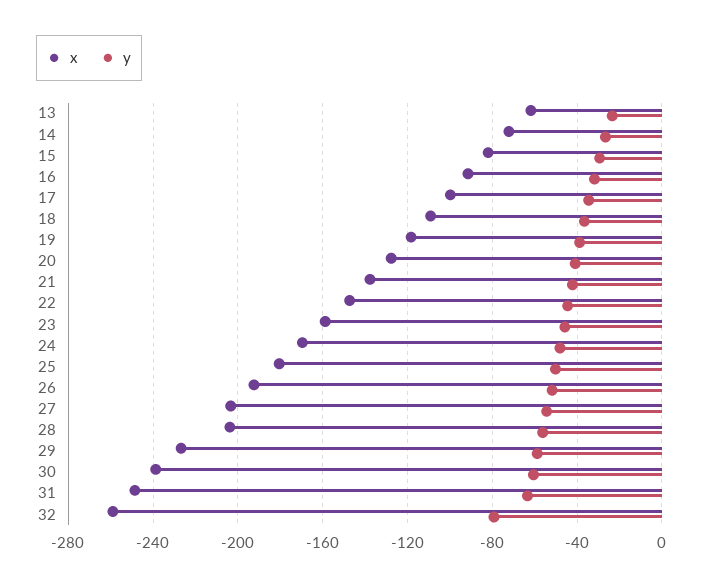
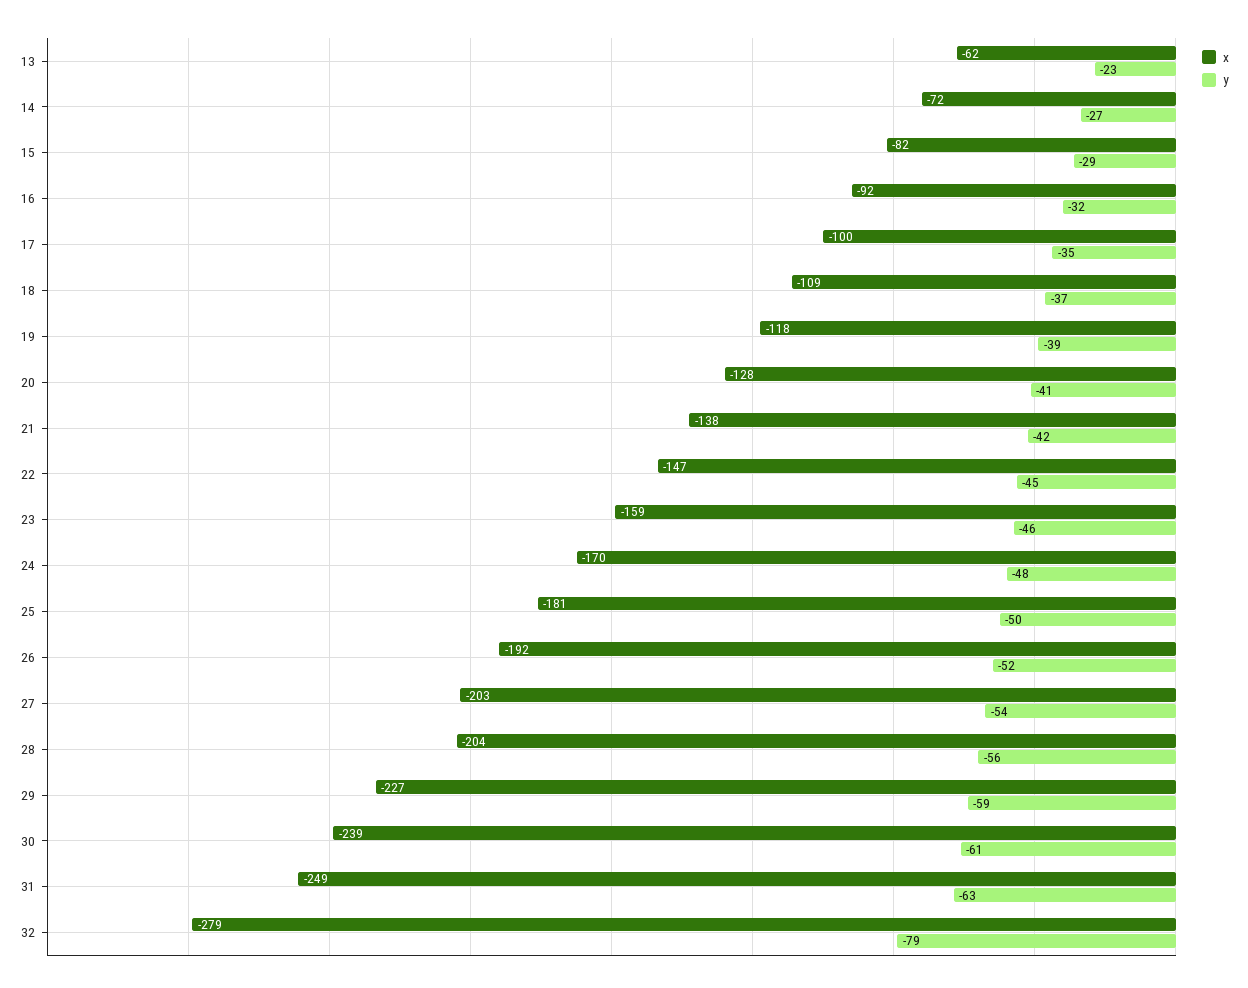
  {
    "x": {
      "13": -62,
      "14": -72,
      "15": -82,
      "16": -92,
      "17": -100,
      "18": -109,
      "19": -118,
      "20": -128,
      "21": -138,
      "22": -147,
      "23": -159,
      "24": -170,
      "25": -181,
      "26": -192,
      "27": -203,
      "28": -204,
      "29": -227,
      "30": -239,
      "31": -249,
-     "32": -260
+     "32": -279
    },
    "y": {
      "13": -23,
      "14": -27,
      "15": -29,
      "16": -32,
      "17": -35,
      "18": -37,
      "19": -39,
      "20": -41,
      "21": -42,
      "22": -45,
      "23": -46,
      "24": -48,
      "25": -50,
      "26": -52,
      "27": -54,
      "28": -56,
      "29": -59,
      "30": -61,
      "31": -63,
      "32": -79
    }
  }

